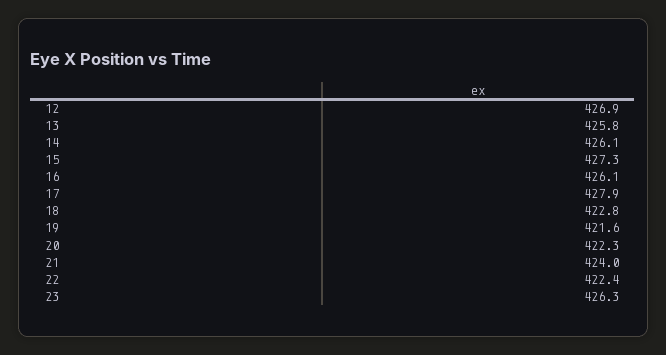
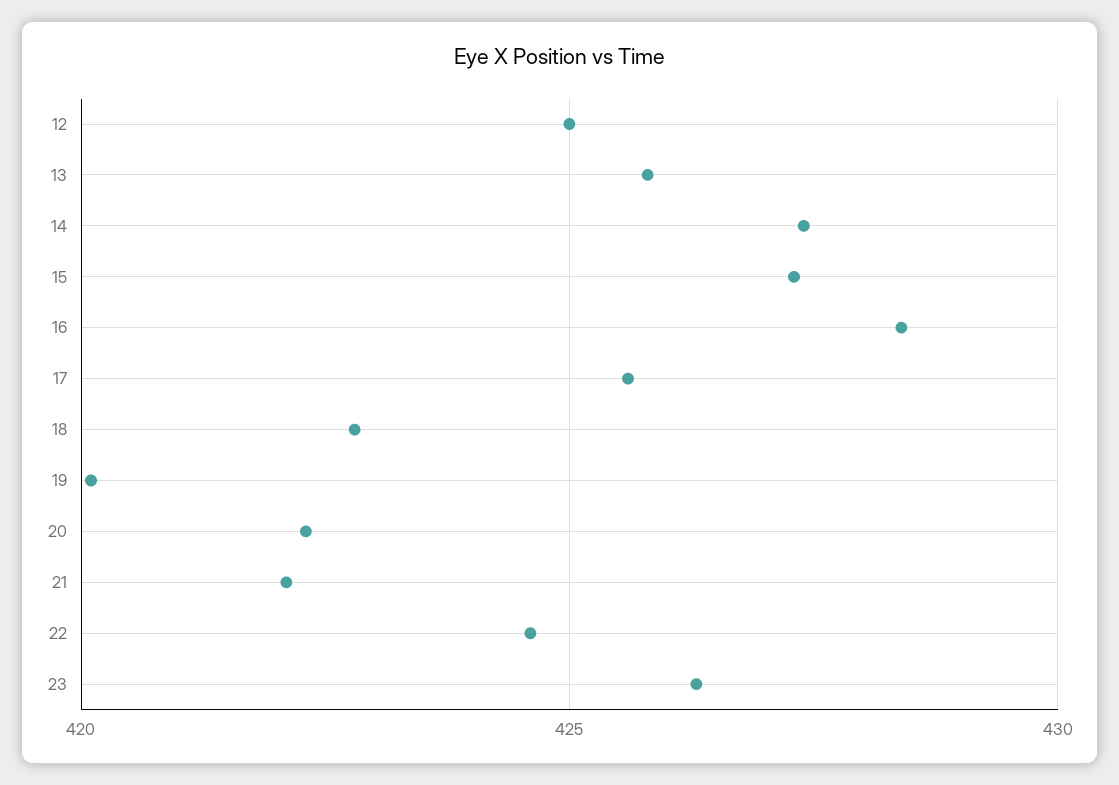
  {
-   "12": 426.9,
+   "12": 425,
    "13": 425.8,
-   "14": 426.1,
+   "14": 427.5,
    "15": 427.3,
-   "16": 426.1,
+   "16": 428.5,
-   "17": 427.9,
+   "17": 425.5,
    "18": 422.8,
-   "19": 421.6,
+   "19": 420,
    "20": 422.3,
-   "21": 424,
+   "21": 422,
-   "22": 422.4,
+   "22": 424.5,
    "23": 426.3
  }

